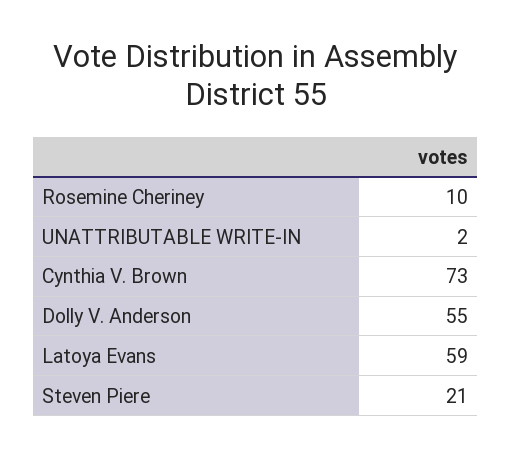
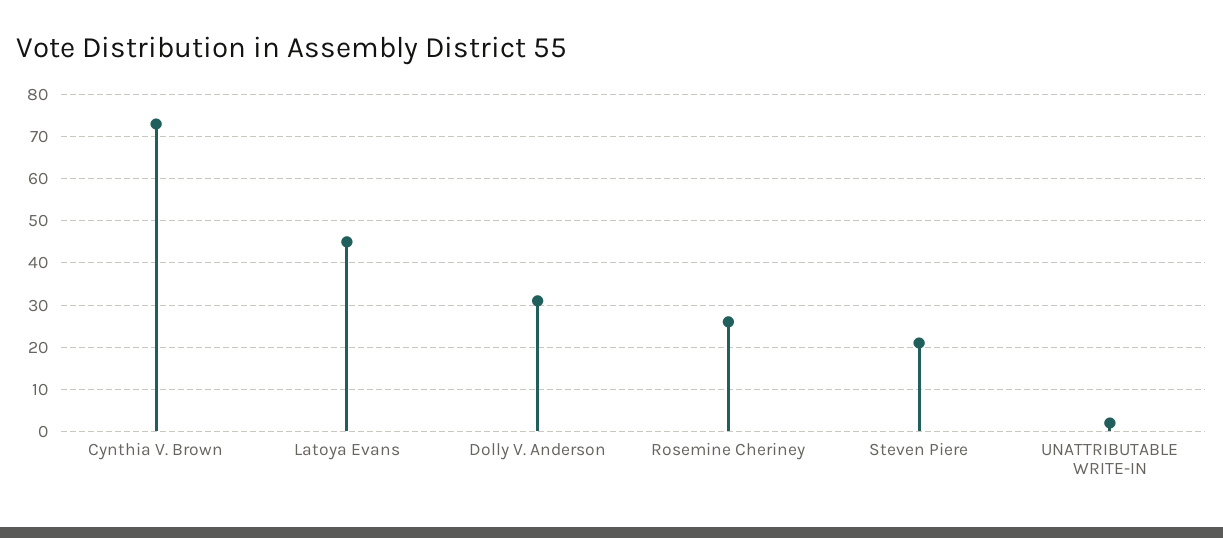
  {
-   "Rosemine Cheriney": 10,
+   "Rosemine Cheriney": 25,
    "UNATTRIBUTABLE WRITE-IN": 2,
    "Cynthia V. Brown": 73,
-   "Dolly V. Anderson": 55,
+   "Dolly V. Anderson": 30,
-   "Latoya Evans": 59,
+   "Latoya Evans": 45,
    "Steven Piere": 21
  }

